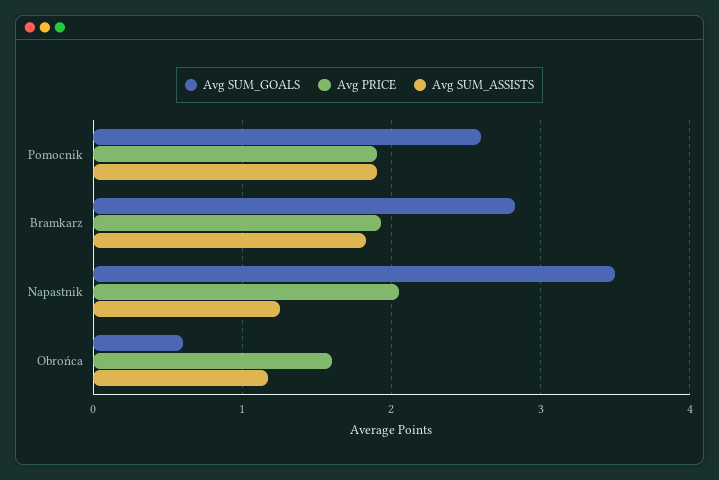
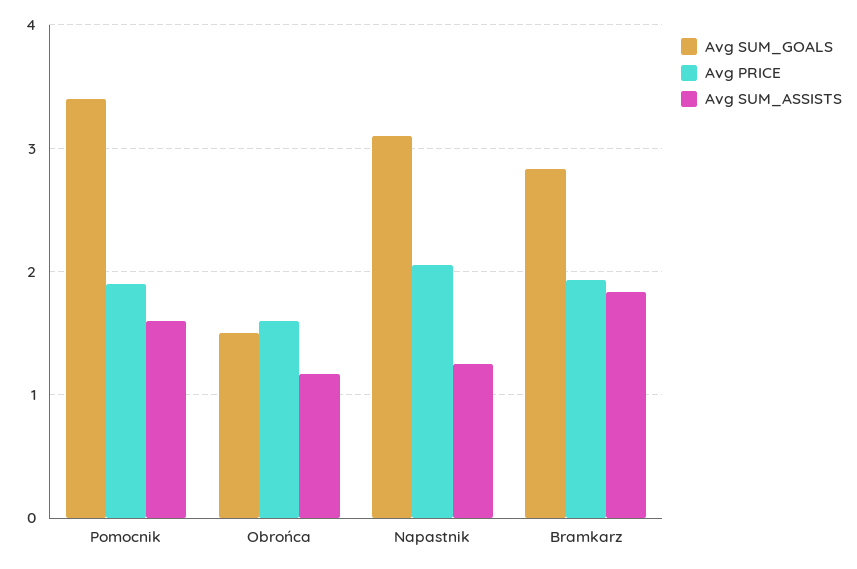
  {
    "Avg SUM_GOALS": {
-     "Pomocnik": 2.6,
+     "Pomocnik": 3.4,
      "Bramkarz": 2.8,
-     "Napastnik": 3.5,
+     "Napastnik": 3.1,
-     "Obrońca": 0.6
+     "Obrońca": 1.5
    },
    "Avg PRICE": {
      "Pomocnik": 1.9,
      "Bramkarz": 1.9,
      "Napastnik": 2.1,
      "Obrońca": 1.6
    },
    "Avg SUM_ASSISTS": {
-     "Pomocnik": 1.9,
+     "Pomocnik": 1.6,
      "Bramkarz": 1.8,
      "Napastnik": 1.3,
      "Obrońca": 1.2
    }
  }

